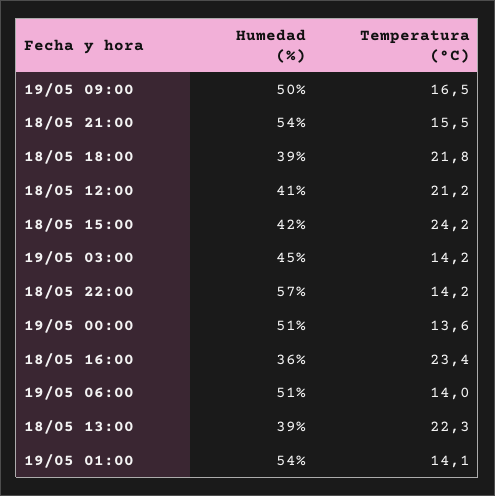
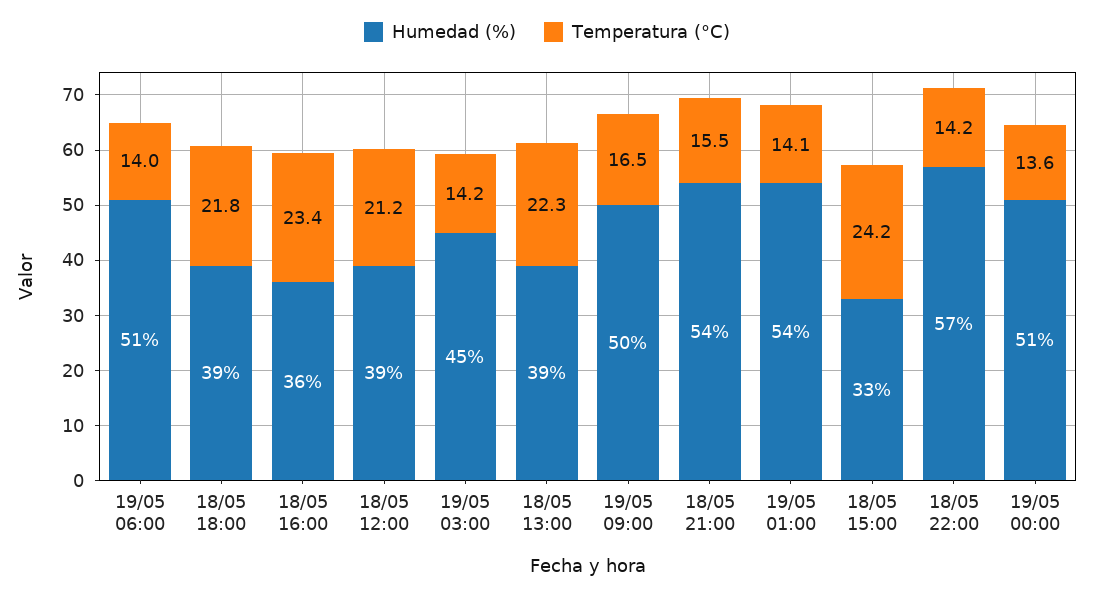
  {
    "Humedad (%)": {
      "19/05 09:00": 50,
      "18/05 21:00": 54,
      "18/05 18:00": 39,
-     "18/05 12:00": 41,
+     "18/05 12:00": 39,
-     "18/05 15:00": 42,
+     "18/05 15:00": 33,
      "19/05 03:00": 45,
      "18/05 22:00": 57,
      "19/05 00:00": 51,
      "18/05 16:00": 36,
      "19/05 06:00": 51,
      "18/05 13:00": 39,
      "19/05 01:00": 54
    },
    "Temperatura (°C)": {
      "19/05 09:00": 16.5,
      "18/05 21:00": 15.5,
      "18/05 18:00": 21.8,
      "18/05 12:00": 21.2,
      "18/05 15:00": 24.2,
      "19/05 03:00": 14.2,
      "18/05 22:00": 14.2,
      "19/05 00:00": 13.6,
      "18/05 16:00": 23.4,
      "19/05 06:00": 14,
      "18/05 13:00": 22.3,
      "19/05 01:00": 14.1
    }
  }

